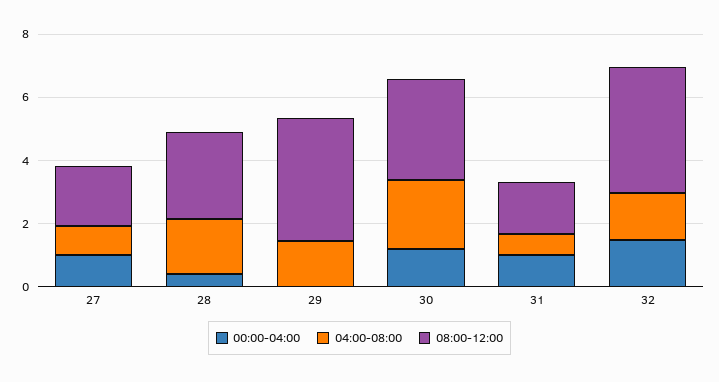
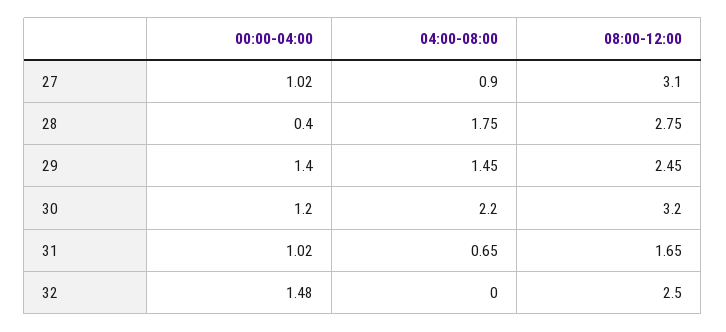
  {
    "00:00-04:00": {
      "27": 1.02,
      "28": 0.4,
-     "29": 0,
+     "29": 1.4,
      "30": 1.2,
      "31": 1.02,
      "32": 1.48
    },
    "04:00-08:00": {
      "27": 0.9,
      "28": 1.75,
      "29": 1.45,
      "30": 2.2,
      "31": 0.65,
-     "32": 1.5
+     "32": 0
    },
    "08:00-12:00": {
-     "27": 2,
+     "27": 3.1,
      "28": 2.75,
-     "29": 4,
+     "29": 2.45,
      "30": 3.2,
      "31": 1.65,
-     "32": 4
+     "32": 2.5
    }
  }

